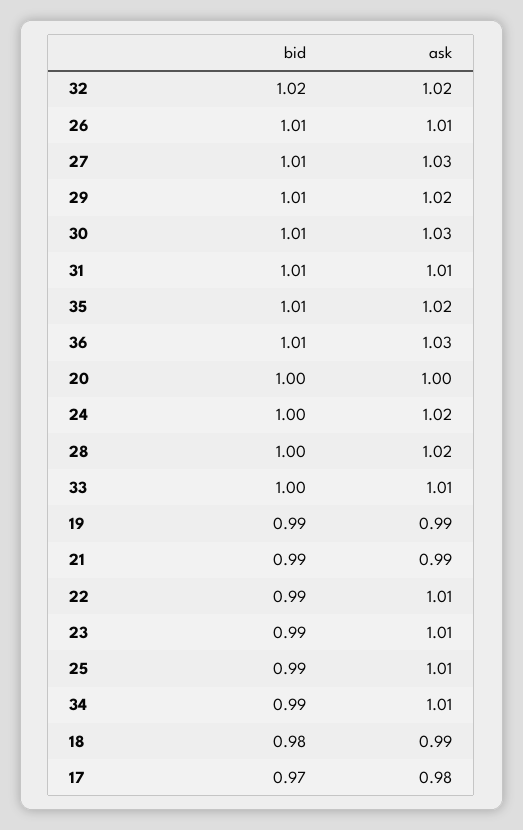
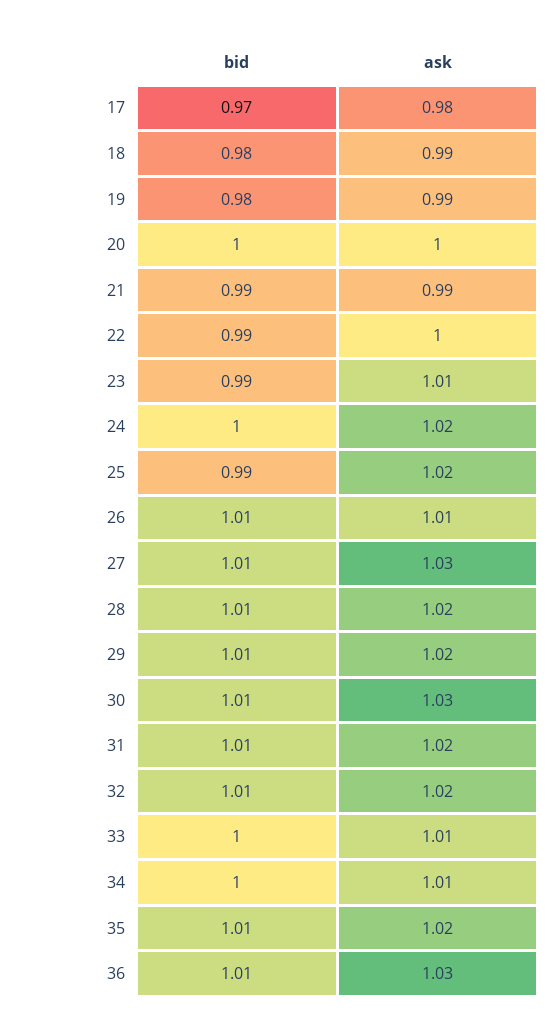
  {
    "bid": {
-     "32": 1.02,
+     "32": 1.01,
      "26": 1.01,
      "27": 1.01,
      "29": 1.01,
      "30": 1.01,
      "31": 1.01,
      "35": 1.01,
      "36": 1.01,
      "20": 1,
      "24": 1,
-     "28": 1,
+     "28": 1.01,
      "33": 1,
-     "19": 0.99,
+     "19": 0.98,
      "21": 0.99,
      "22": 0.99,
      "23": 0.99,
      "25": 0.99,
-     "34": 0.99,
+     "34": 1,
      "18": 0.98,
      "17": 0.97
    },
    "ask": {
      "32": 1.02,
      "26": 1.01,
      "27": 1.03,
      "29": 1.02,
      "30": 1.03,
-     "31": 1.01,
+     "31": 1.02,
      "35": 1.02,
      "36": 1.03,
      "20": 1,
      "24": 1.02,
      "28": 1.02,
      "33": 1.01,
      "19": 0.99,
      "21": 0.99,
-     "22": 1.01,
+     "22": 1,
      "23": 1.01,
-     "25": 1.01,
+     "25": 1.02,
      "34": 1.01,
      "18": 0.99,
      "17": 0.98
    }
  }

